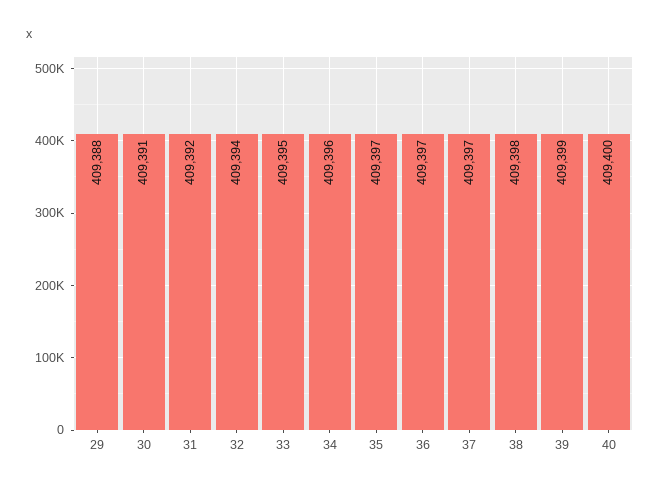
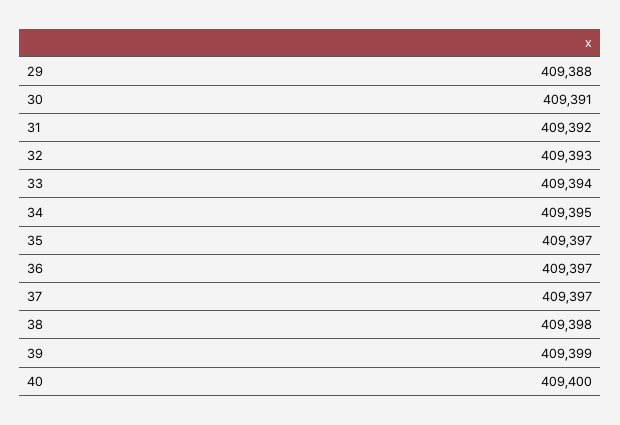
  {
    "29": 409388,
    "30": 409391,
    "31": 409392,
-   "32": 409394,
+   "32": 409393,
-   "33": 409395,
+   "33": 409394,
-   "34": 409396,
+   "34": 409395,
    "35": 409397,
    "36": 409397,
    "37": 409397,
    "38": 409398,
    "39": 409399,
    "40": 409400
  }

